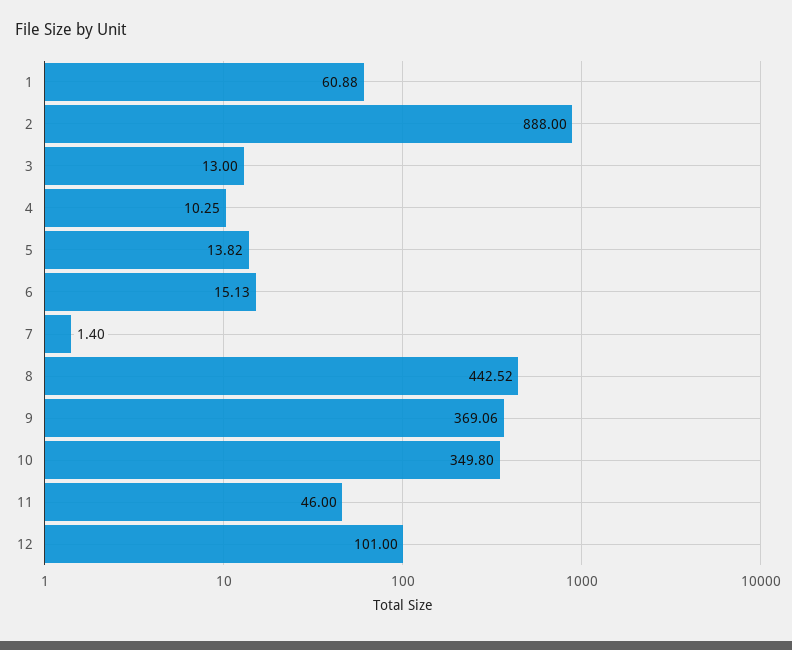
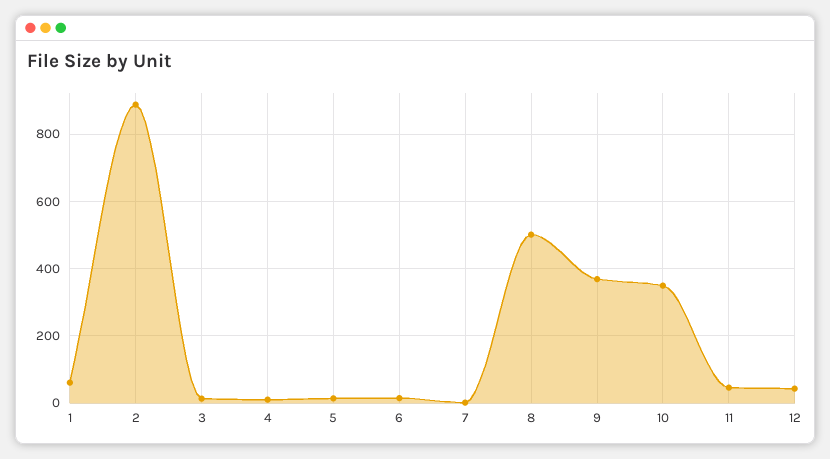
  {
    "1": 60.88,
    "2": 888,
    "3": 13,
    "4": 10.25,
    "5": 13.82,
    "6": 15.13,
    "7": 1.4,
-   "8": 442.52,
+   "8": 500,
    "9": 369.06,
    "10": 349.8,
    "11": 46,
-   "12": 101
+   "12": 40
  }

